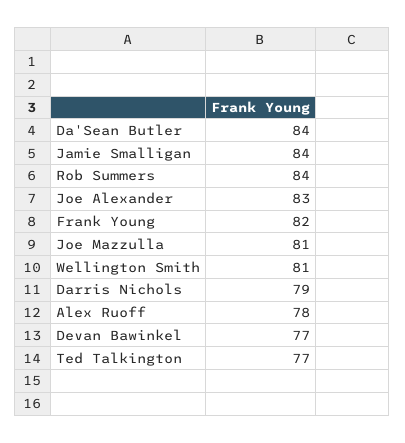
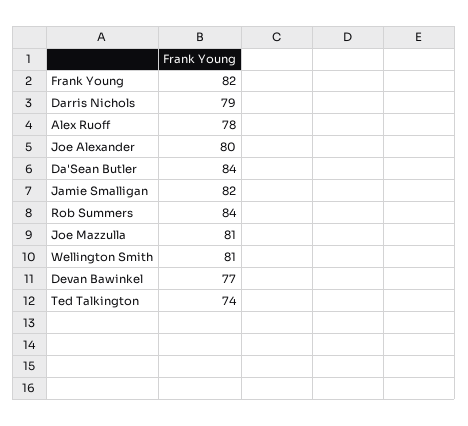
  {
    "Da'Sean Butler": 84,
-   "Jamie Smalligan": 84,
+   "Jamie Smalligan": 82,
    "Rob Summers": 84,
-   "Joe Alexander": 83,
+   "Joe Alexander": 80,
    "Frank Young": 82,
    "Joe Mazzulla": 81,
    "Wellington Smith": 81,
    "Darris Nichols": 79,
    "Alex Ruoff": 78,
    "Devan Bawinkel": 77,
-   "Ted Talkington": 77
+   "Ted Talkington": 74
  }

